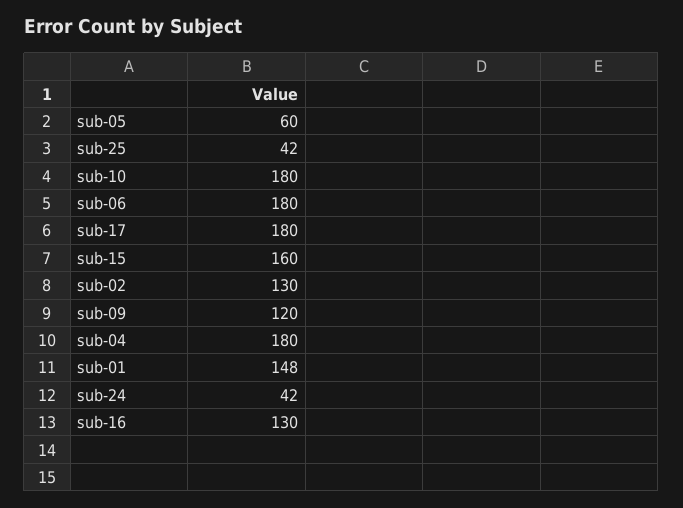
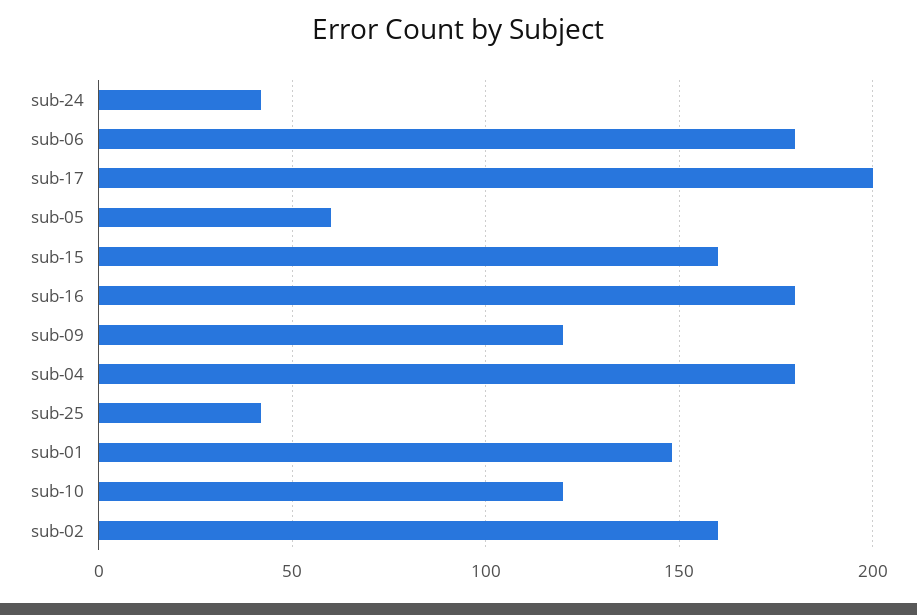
  {
    "sub-05": 60,
    "sub-25": 42,
-   "sub-10": 180,
+   "sub-10": 120,
    "sub-06": 180,
-   "sub-17": 180,
+   "sub-17": 200,
    "sub-15": 160,
-   "sub-02": 130,
+   "sub-02": 160,
    "sub-09": 120,
    "sub-04": 180,
    "sub-01": 148,
    "sub-24": 42,
-   "sub-16": 130
+   "sub-16": 180
  }

